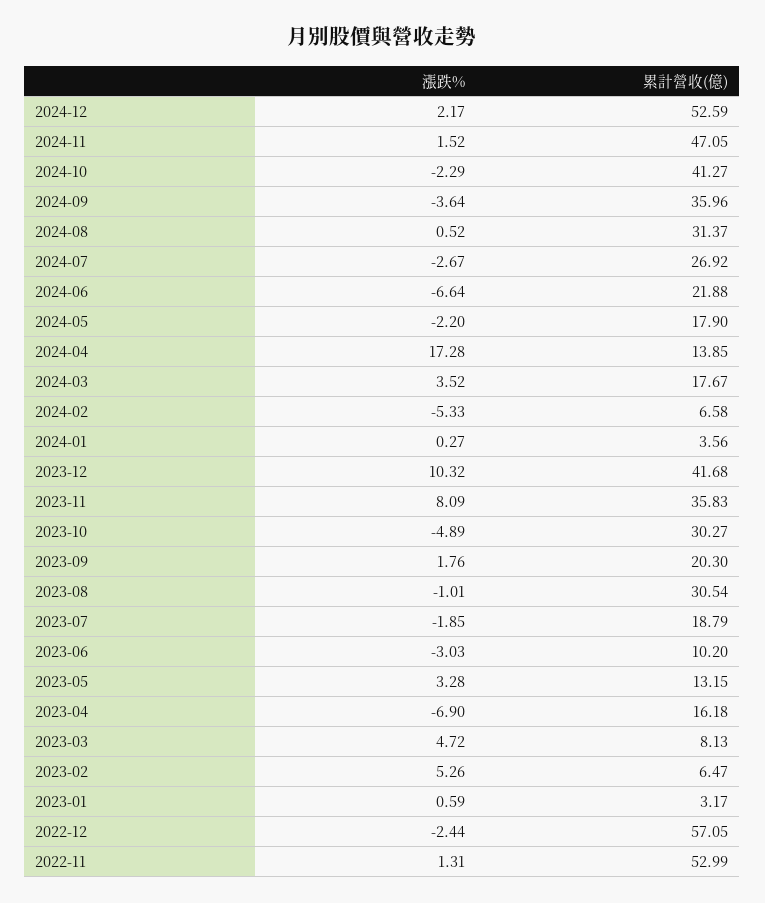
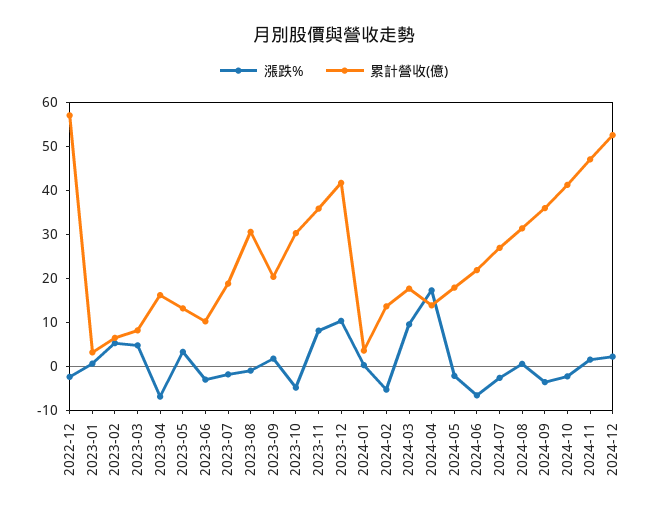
  {
    "漲跌%": {
      "2024-12": 2.17,
      "2024-11": 1.52,
      "2024-10": -2.29,
      "2024-09": -3.64,
      "2024-08": 0.52,
      "2024-07": -2.67,
      "2024-06": -6.64,
      "2024-05": -2.2,
      "2024-04": 17.28,
-     "2024-03": 3.52,
+     "2024-03": 10,
      "2024-02": -5.33,
      "2024-01": 0.27,
      "2023-12": 10.32,
      "2023-11": 8.09,
      "2023-10": -4.89,
      "2023-09": 1.76,
      "2023-08": -1.01,
      "2023-07": -1.85,
      "2023-06": -3.03,
      "2023-05": 3.28,
      "2023-04": -6.9,
      "2023-03": 4.72,
      "2023-02": 5.26,
      "2023-01": 0.59,
-     "2022-12": -2.44,
+     "2022-12": -2.44
-     "2022-11": 1.31
    },
    "累計營收(億)": {
      "2024-12": 52.59,
      "2024-11": 47.05,
      "2024-10": 41.27,
      "2024-09": 35.96,
      "2024-08": 31.37,
      "2024-07": 26.92,
      "2024-06": 21.88,
      "2024-05": 17.9,
      "2024-04": 13.85,
      "2024-03": 17.67,
-     "2024-02": 6.58,
+     "2024-02": 14,
      "2024-01": 3.56,
      "2023-12": 41.68,
      "2023-11": 35.83,
      "2023-10": 30.27,
      "2023-09": 20.3,
      "2023-08": 30.54,
      "2023-07": 18.79,
      "2023-06": 10.2,
      "2023-05": 13.15,
      "2023-04": 16.18,
      "2023-03": 8.13,
      "2023-02": 6.47,
      "2023-01": 3.17,
-     "2022-12": 57.05,
+     "2022-12": 57.05
-     "2022-11": 52.99
    }
  }

